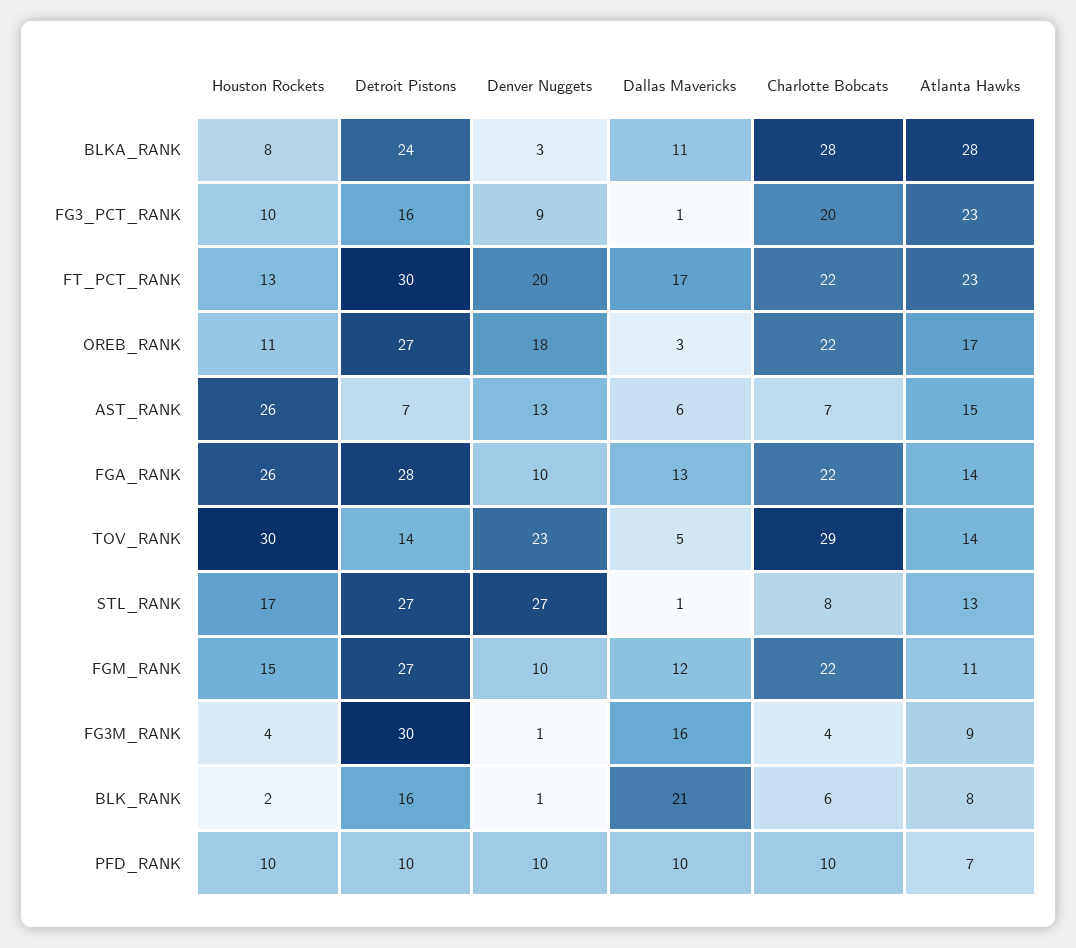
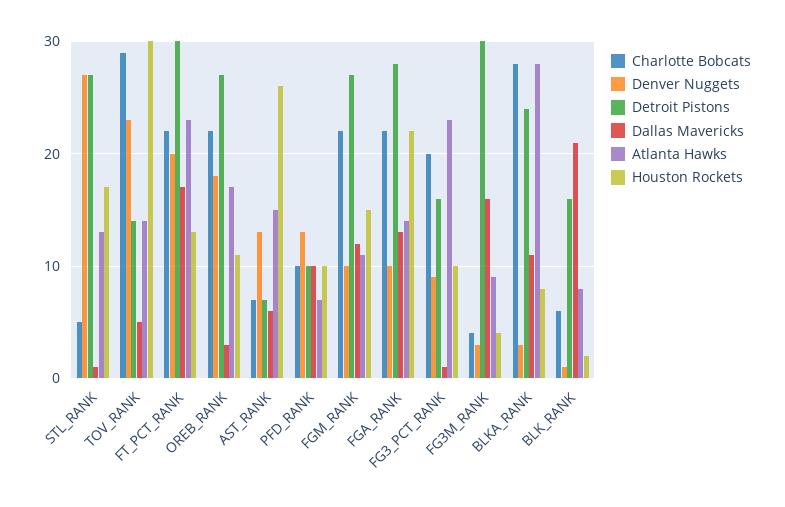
  {
    "Houston Rockets": {
      "BLKA_RANK": 8,
      "FG3_PCT_RANK": 10,
      "FT_PCT_RANK": 13,
      "OREB_RANK": 11,
      "AST_RANK": 26,
-     "FGA_RANK": 26,
+     "FGA_RANK": 22,
      "TOV_RANK": 30,
      "STL_RANK": 17,
      "FGM_RANK": 15,
      "FG3M_RANK": 4,
      "BLK_RANK": 2,
      "PFD_RANK": 10
    },
    "Detroit Pistons": {
      "BLKA_RANK": 24,
      "FG3_PCT_RANK": 16,
      "FT_PCT_RANK": 30,
      "OREB_RANK": 27,
      "AST_RANK": 7,
      "FGA_RANK": 28,
      "TOV_RANK": 14,
      "STL_RANK": 27,
      "FGM_RANK": 27,
      "FG3M_RANK": 30,
      "BLK_RANK": 16,
      "PFD_RANK": 10
    },
    "Denver Nuggets": {
      "BLKA_RANK": 3,
      "FG3_PCT_RANK": 9,
      "FT_PCT_RANK": 20,
      "OREB_RANK": 18,
      "AST_RANK": 13,
      "FGA_RANK": 10,
      "TOV_RANK": 23,
      "STL_RANK": 27,
      "FGM_RANK": 10,
-     "FG3M_RANK": 1,
+     "FG3M_RANK": 3,
      "BLK_RANK": 1,
-     "PFD_RANK": 10
+     "PFD_RANK": 13
    },
    "Dallas Mavericks": {
      "BLKA_RANK": 11,
      "FG3_PCT_RANK": 1,
      "FT_PCT_RANK": 17,
      "OREB_RANK": 3,
      "AST_RANK": 6,
      "FGA_RANK": 13,
      "TOV_RANK": 5,
      "STL_RANK": 1,
      "FGM_RANK": 12,
      "FG3M_RANK": 16,
      "BLK_RANK": 21,
      "PFD_RANK": 10
    },
    "Charlotte Bobcats": {
      "BLKA_RANK": 28,
      "FG3_PCT_RANK": 20,
      "FT_PCT_RANK": 22,
      "OREB_RANK": 22,
      "AST_RANK": 7,
      "FGA_RANK": 22,
      "TOV_RANK": 29,
-     "STL_RANK": 8,
+     "STL_RANK": 5,
      "FGM_RANK": 22,
      "FG3M_RANK": 4,
      "BLK_RANK": 6,
      "PFD_RANK": 10
    },
    "Atlanta Hawks": {
      "BLKA_RANK": 28,
      "FG3_PCT_RANK": 23,
      "FT_PCT_RANK": 23,
      "OREB_RANK": 17,
      "AST_RANK": 15,
      "FGA_RANK": 14,
      "TOV_RANK": 14,
      "STL_RANK": 13,
      "FGM_RANK": 11,
      "FG3M_RANK": 9,
      "BLK_RANK": 8,
      "PFD_RANK": 7
    }
  }

